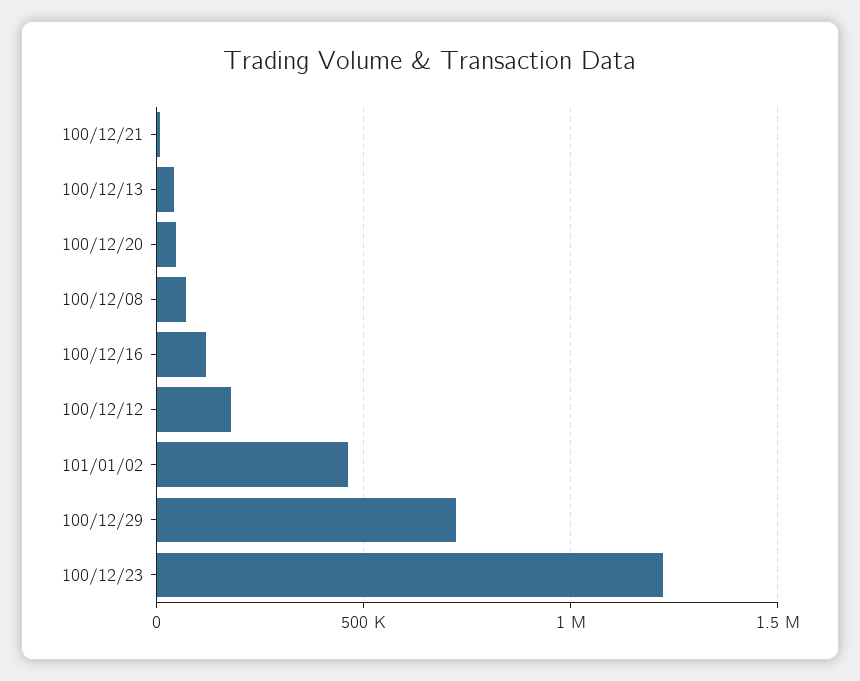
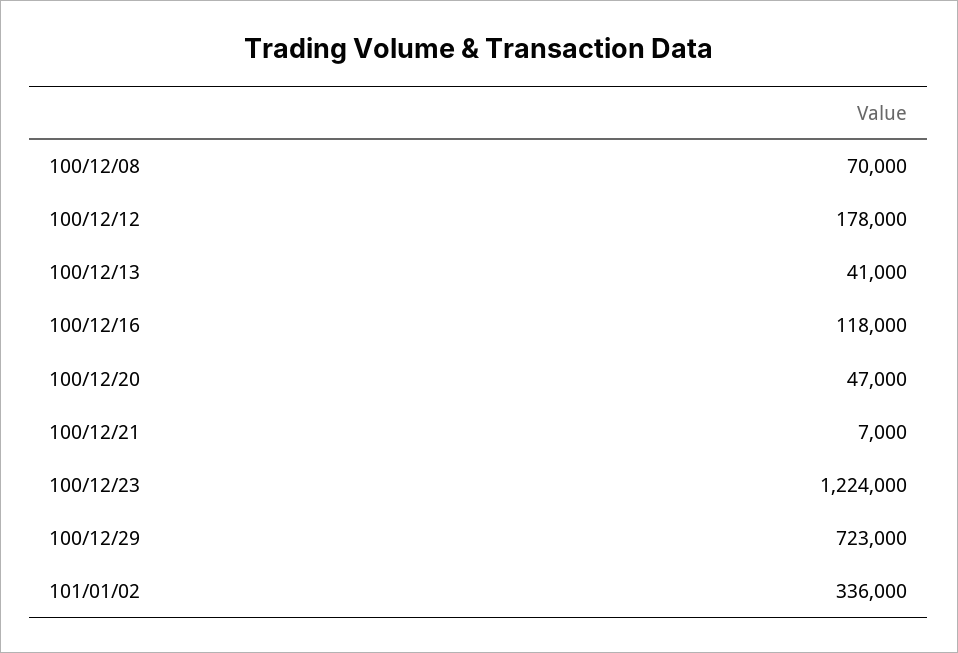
  {
    "100/12/21": 7000,
    "100/12/13": 41000,
    "100/12/20": 47000,
    "100/12/08": 70000,
    "100/12/16": 118000,
    "100/12/12": 178000,
-   "101/01/02": 450000,
+   "101/01/02": 336000,
    "100/12/29": 723000,
    "100/12/23": 1224000
  }

